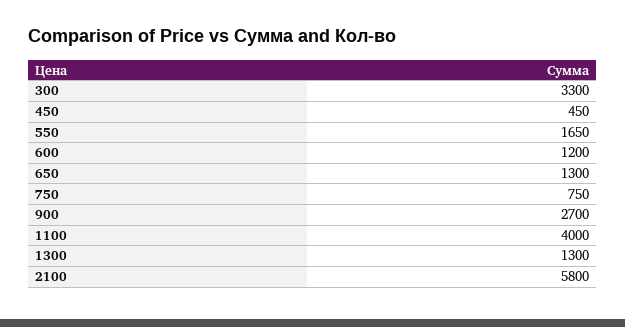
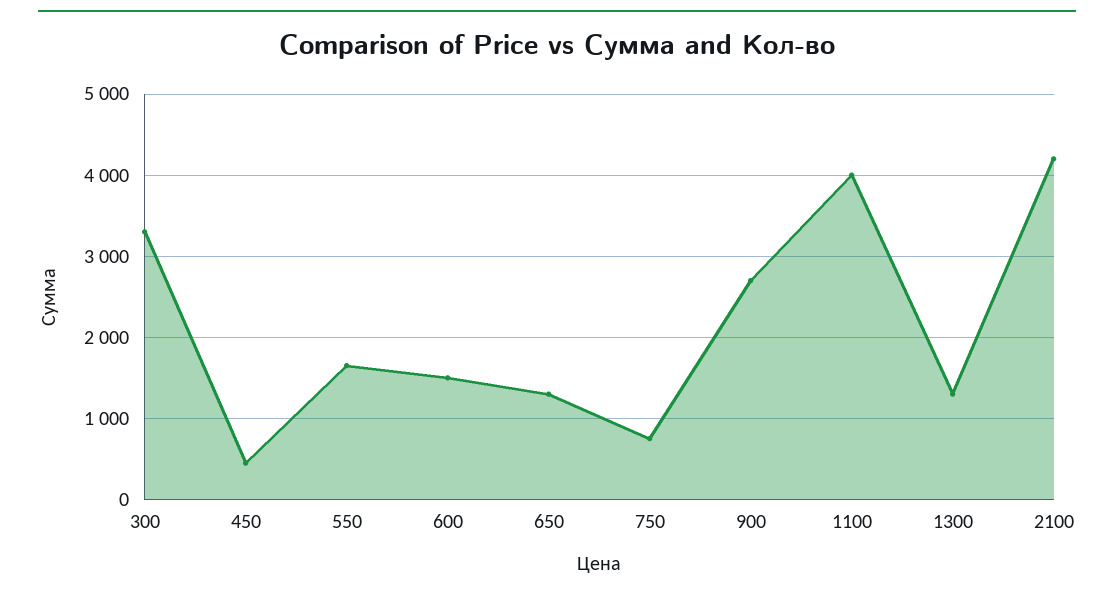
  {
    "300": 3300,
    "450": 450,
    "550": 1650,
-   "600": 1200,
+   "600": 1500,
    "650": 1300,
    "750": 750,
    "900": 2700,
    "1100": 4000,
    "1300": 1300,
-   "2100": 5800
+   "2100": 4200
  }

